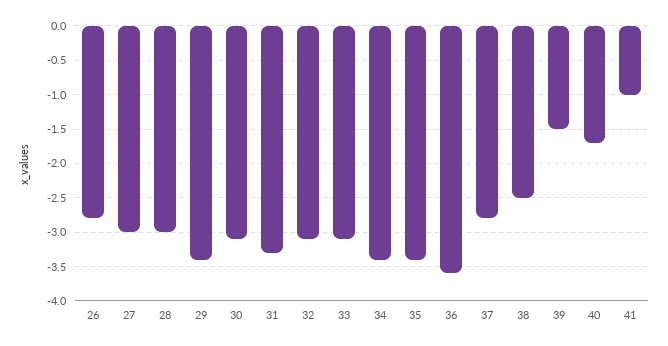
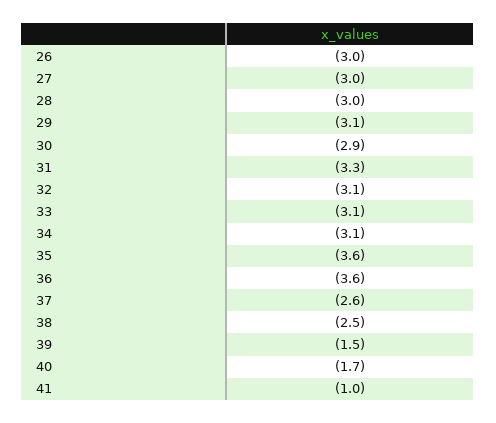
  {
-   "26": -2.8,
+   "26": -3,
    "27": -3,
    "28": -3,
-   "29": -3.4,
+   "29": -3.1,
-   "30": -3.1,
+   "30": -2.9,
    "31": -3.3,
    "32": -3.1,
    "33": -3.1,
-   "34": -3.4,
+   "34": -3.1,
-   "35": -3.4,
+   "35": -3.6,
    "36": -3.6,
-   "37": -2.8,
+   "37": -2.6,
    "38": -2.5,
    "39": -1.5,
    "40": -1.7,
    "41": -1
  }

